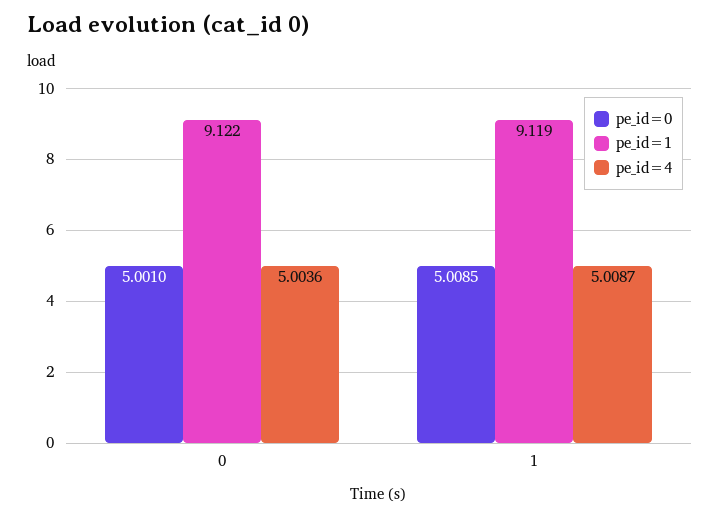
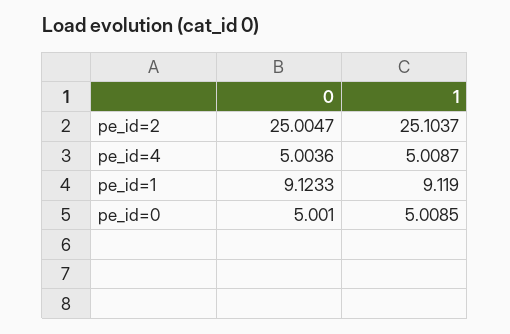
  {
    "pe_id=0": {
      "0": 5.001,
      "1": 5.0085
    },
    "pe_id=1": {
-     "0": 9.122,
+     "0": 9.1233,
      "1": 9.119
    },
    "pe_id=4": {
      "0": 5.0036,
      "1": 5.0087
-   }
+   },
+   "pe_id=2": {
+     "0": 25.0047,
+     "1": 25.1037
+   }
  }

